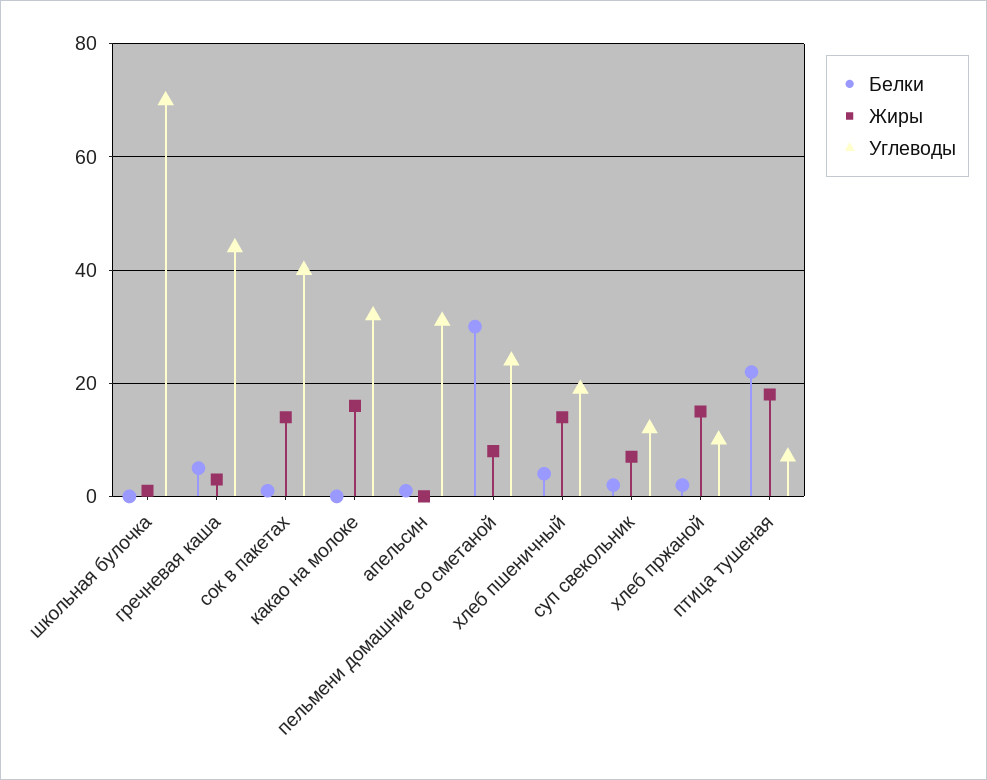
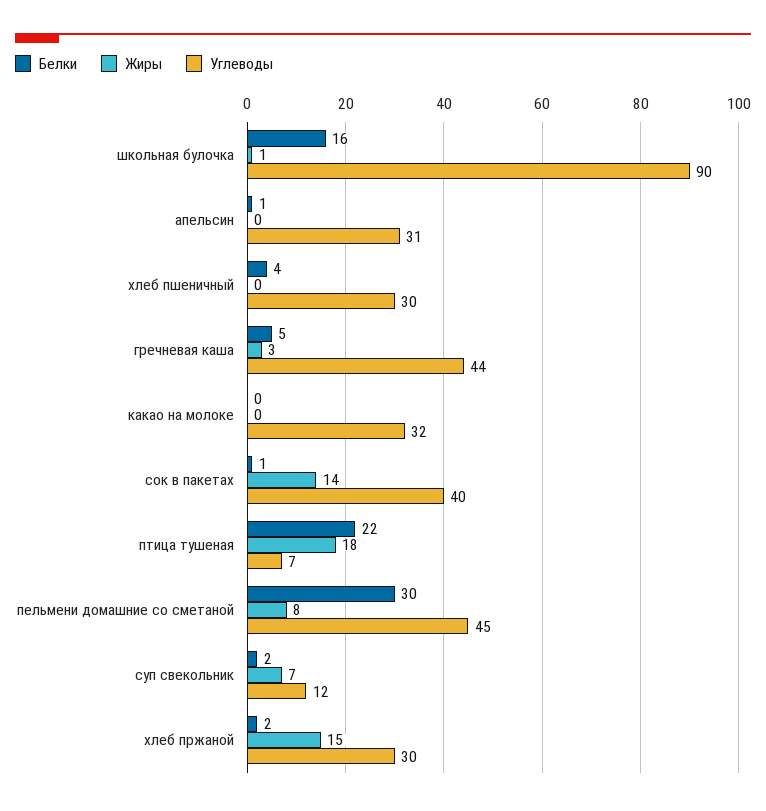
  {
    "Белки": {
-     "школьная булочка": 0,
+     "школьная булочка": 16,
      "гречневая каша": 5,
      "сок в пакетах": 1,
      "какао на молоке": 0,
      "апельсин": 1,
      "пельмени домашние со сметаной": 30,
      "хлеб пшеничный": 4,
      "суп свекольник": 2,
      "хлеб пржаной": 2,
      "птица тушеная": 22
    },
    "Жиры": {
      "школьная булочка": 1,
      "гречневая каша": 3,
      "сок в пакетах": 14,
-     "какао на молоке": 15,
+     "какао на молоке": 0,
      "апельсин": 0,
      "пельмени домашние со сметаной": 8,
-     "хлеб пшеничный": 15,
+     "хлеб пшеничный": 0,
      "суп свекольник": 7,
      "хлеб пржаной": 15,
      "птица тушеная": 18
    },
    "Углеводы": {
-     "школьная булочка": 70,
+     "школьная булочка": 90,
      "гречневая каша": 44,
      "сок в пакетах": 40,
      "какао на молоке": 32,
      "апельсин": 31,
-     "пельмени домашние со сметаной": 25,
+     "пельмени домашние со сметаной": 45,
-     "хлеб пшеничный": 20,
+     "хлеб пшеничный": 30,
      "суп свекольник": 12,
-     "хлеб пржаной": 10,
+     "хлеб пржаной": 30,
      "птица тушеная": 7
    }
  }

